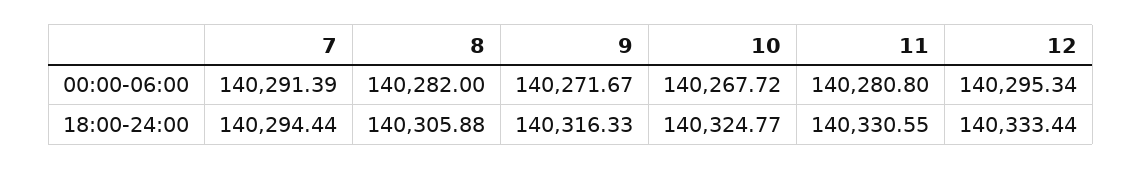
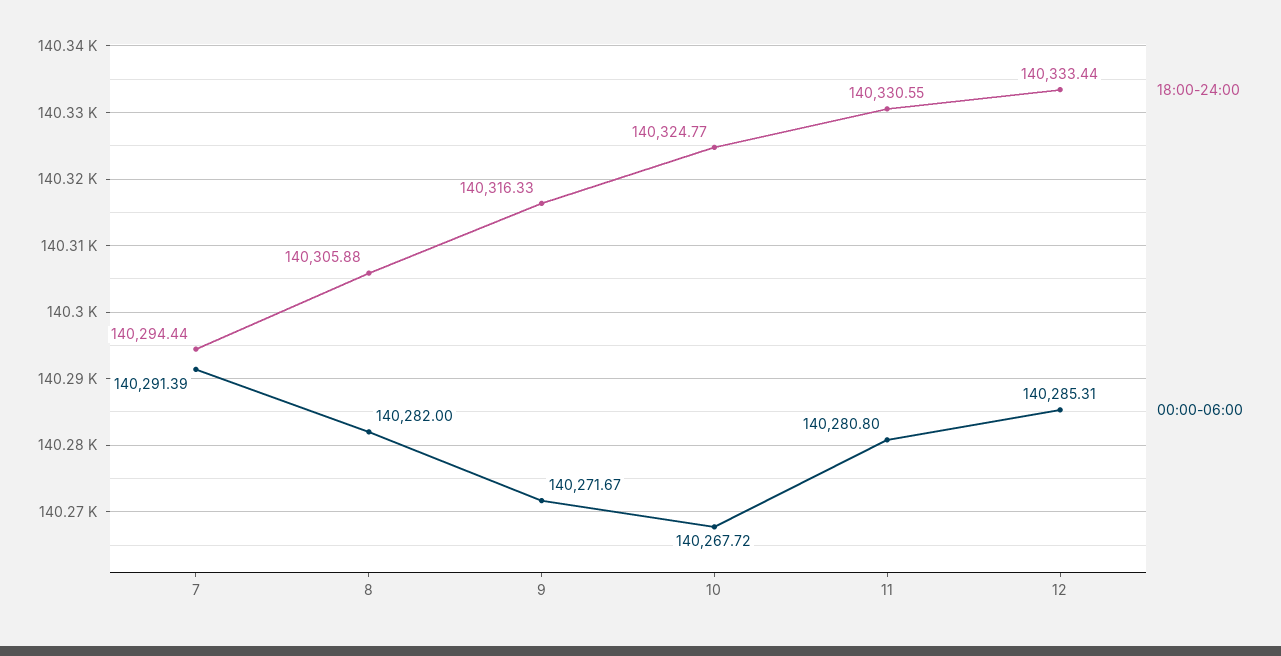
  {
    "00:00-06:00": {
      "7": 140291.39,
      "8": 140282,
      "9": 140271.67,
      "10": 140267.72,
      "11": 140280.8,
-     "12": 140295.34
+     "12": 140285.31
    },
    "18:00-24:00": {
      "7": 140294.44,
      "8": 140305.88,
      "9": 140316.33,
      "10": 140324.77,
      "11": 140330.55,
      "12": 140333.44
    }
  }

